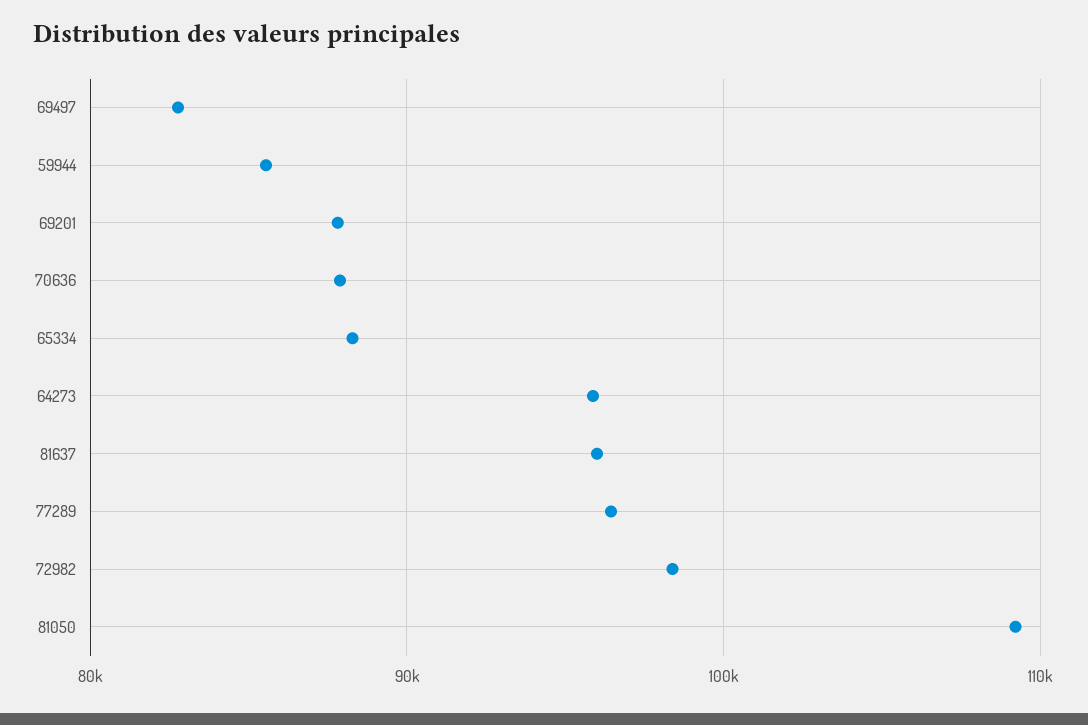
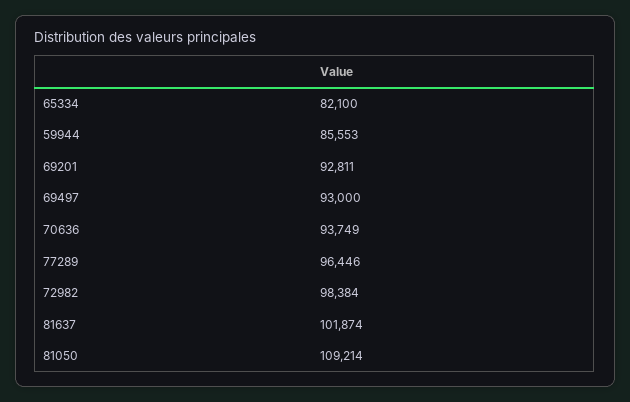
  {
-   "69497": 83000,
+   "69497": 93000,
    "59944": 85553,
-   "69201": 88000,
+   "69201": 92811,
-   "70636": 88000,
+   "70636": 93749,
-   "65334": 88000,
+   "65334": 82100,
-   "64273": 96000,
-   "81637": 96000,
+   "81637": 101874,
    "77289": 96446,
    "72982": 98384,
    "81050": 109214
  }

